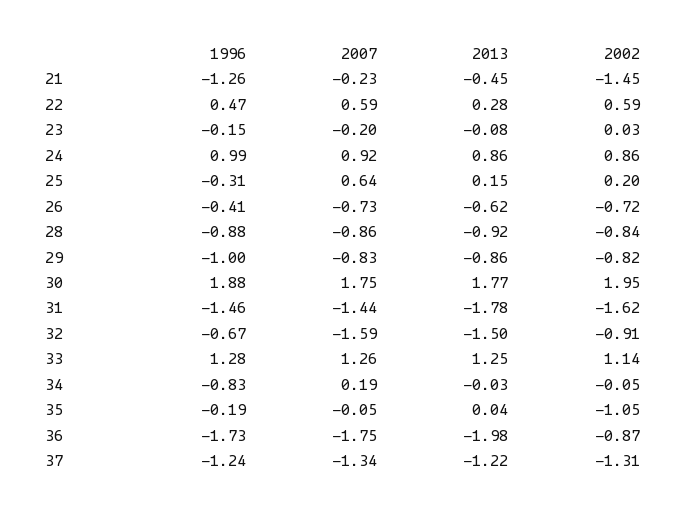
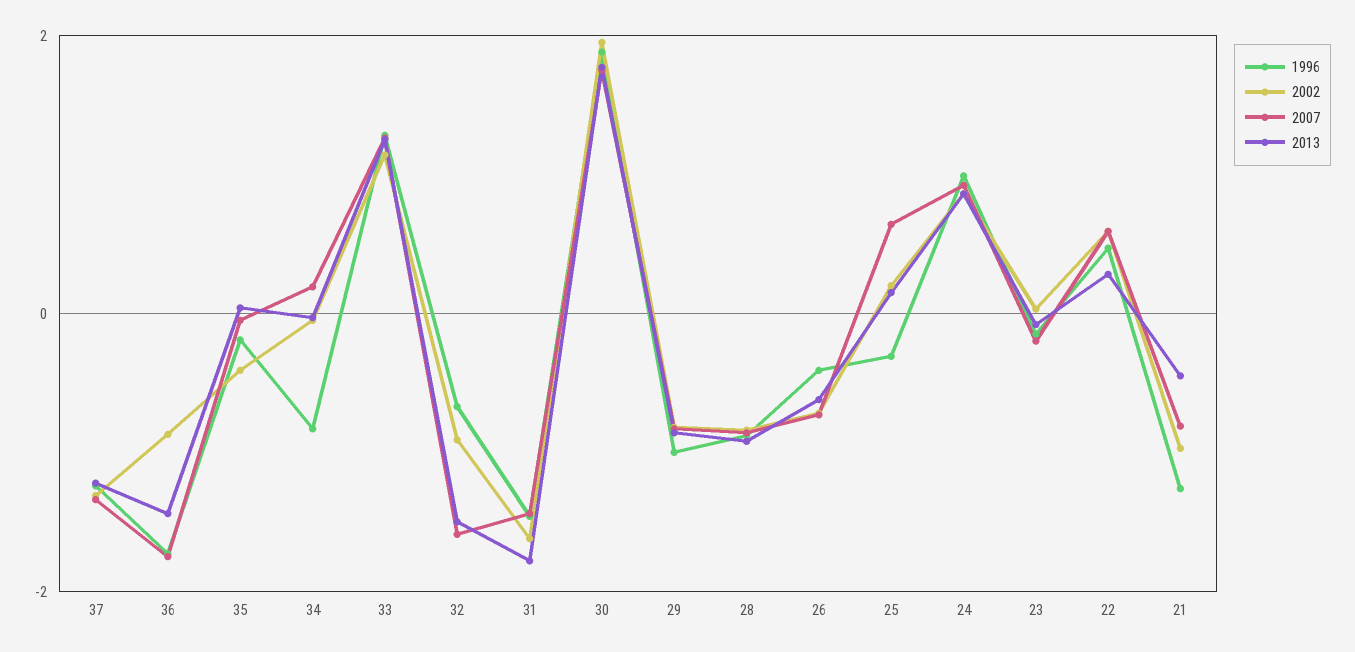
  {
    "1996": {
      "21": -1.26,
      "22": 0.47,
      "23": -0.15,
      "24": 0.99,
      "25": -0.31,
      "26": -0.41,
      "28": -0.88,
      "29": -1,
      "30": 1.88,
      "31": -1.46,
      "32": -0.67,
      "33": 1.28,
      "34": -0.83,
      "35": -0.19,
      "36": -1.73,
      "37": -1.24
    },
    "2007": {
-     "21": -0.23,
+     "21": -0.8,
      "22": 0.59,
      "23": -0.2,
      "24": 0.92,
      "25": 0.64,
      "26": -0.73,
      "28": -0.86,
      "29": -0.83,
      "30": 1.75,
      "31": -1.44,
      "32": -1.59,
      "33": 1.26,
      "34": 0.19,
      "35": -0.05,
      "36": -1.75,
      "37": -1.34
    },
    "2013": {
      "21": -0.45,
      "22": 0.28,
      "23": -0.08,
      "24": 0.86,
      "25": 0.15,
      "26": -0.62,
      "28": -0.92,
      "29": -0.86,
      "30": 1.77,
      "31": -1.78,
      "32": -1.5,
      "33": 1.25,
      "34": -0.03,
      "35": 0.04,
-     "36": -1.98,
+     "36": -1.4,
      "37": -1.22
    },
    "2002": {
-     "21": -1.45,
+     "21": -1,
      "22": 0.59,
      "23": 0.03,
      "24": 0.86,
      "25": 0.2,
      "26": -0.72,
      "28": -0.84,
      "29": -0.82,
      "30": 1.95,
      "31": -1.62,
      "32": -0.91,
      "33": 1.14,
      "34": -0.05,
-     "35": -1.05,
+     "35": -0.4,
      "36": -0.87,
      "37": -1.31
    }
  }

